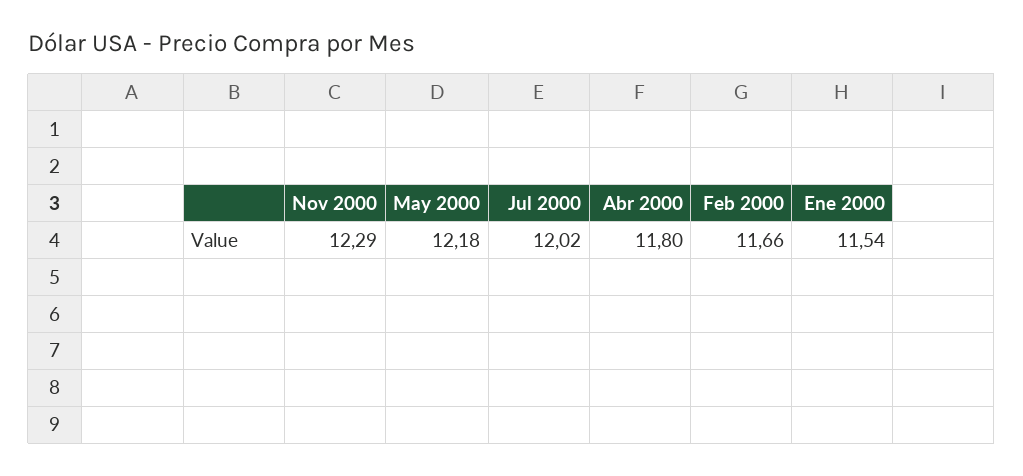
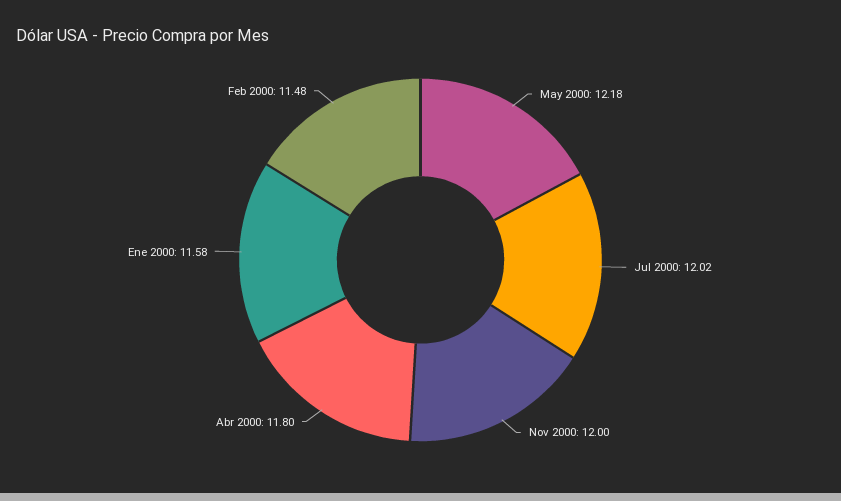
  {
-   "Nov 2000": 12.29,
+   "Nov 2000": 12,
    "May 2000": 12.18,
    "Jul 2000": 12.02,
    "Abr 2000": 11.8,
-   "Feb 2000": 11.66,
+   "Feb 2000": 11.48,
-   "Ene 2000": 11.54
+   "Ene 2000": 11.58
  }

